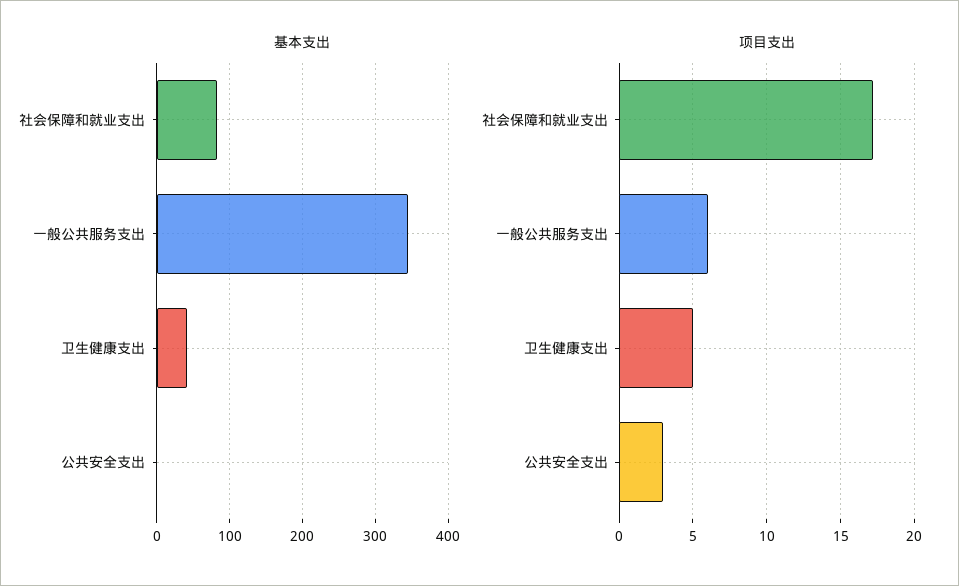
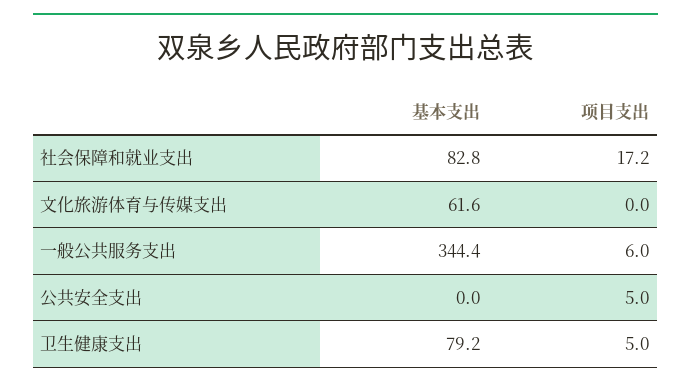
  {
    "基本支出": {
      "社会保障和就业支出": 82.8,
      "一般公共服务支出": 344.4,
-     "卫生健康支出": 40,
+     "卫生健康支出": 79.2,
-     "公共安全支出": 0
+     "公共安全支出": 0,
+     "文化旅游体育与传媒支出": 61.6
    },
    "项目支出": {
      "社会保障和就业支出": 17.2,
      "一般公共服务支出": 6,
      "卫生健康支出": 5,
-     "公共安全支出": 3
+     "公共安全支出": 5,
+     "文化旅游体育与传媒支出": 0
    }
  }

